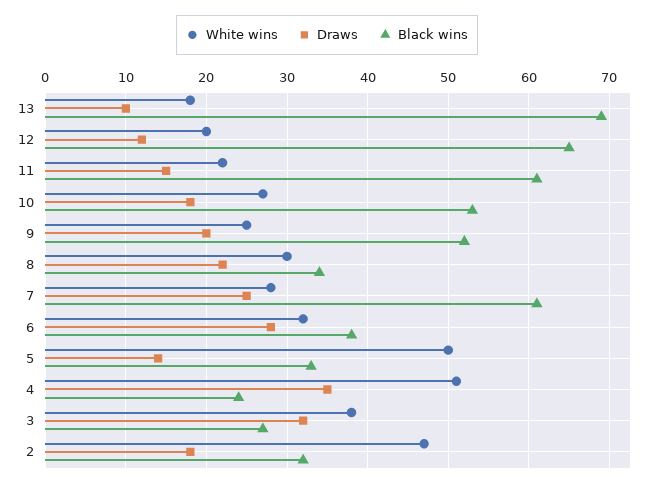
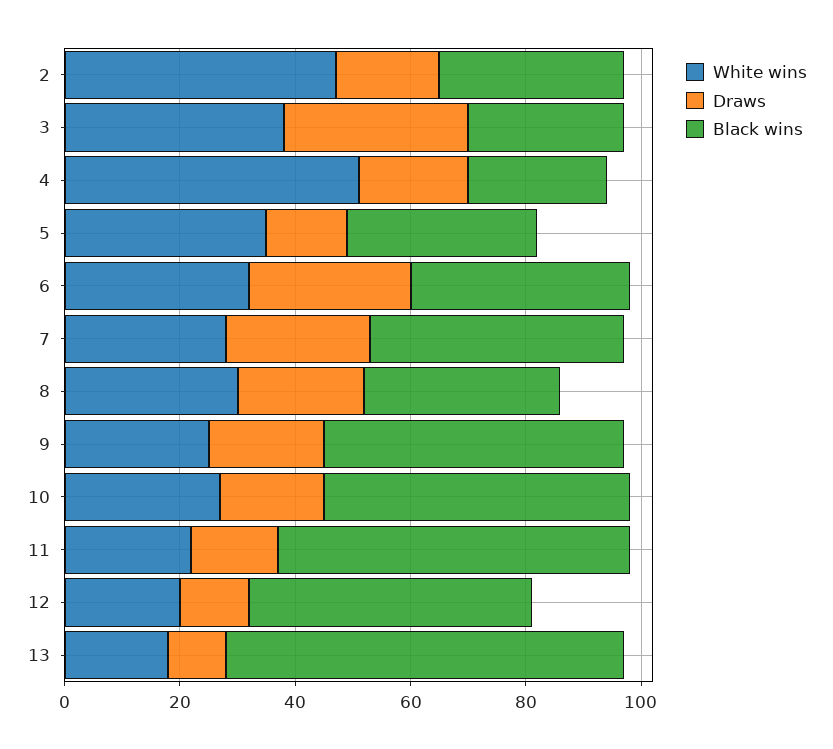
  {
    "White wins": {
      "13": 18,
      "12": 20,
      "11": 22,
      "10": 27,
      "9": 25,
      "8": 30,
      "7": 28,
      "6": 32,
-     "5": 50,
+     "5": 35,
      "4": 51,
      "3": 38,
      "2": 47
    },
    "Draws": {
      "13": 10,
      "12": 12,
      "11": 15,
      "10": 18,
      "9": 20,
      "8": 22,
      "7": 25,
      "6": 28,
      "5": 14,
-     "4": 35,
+     "4": 20,
      "3": 32,
      "2": 18
    },
    "Black wins": {
      "13": 69,
-     "12": 65,
+     "12": 50,
      "11": 61,
      "10": 53,
      "9": 52,
      "8": 34,
-     "7": 61,
+     "7": 45,
      "6": 38,
      "5": 33,
      "4": 24,
      "3": 27,
      "2": 32
    }
  }

